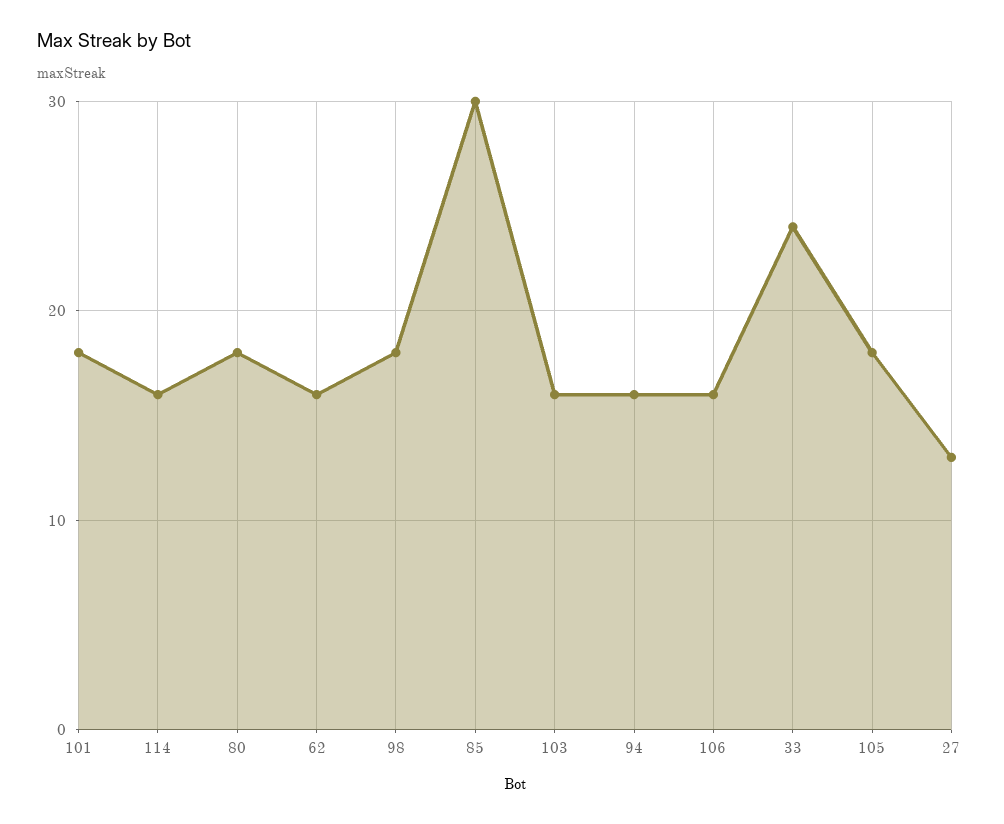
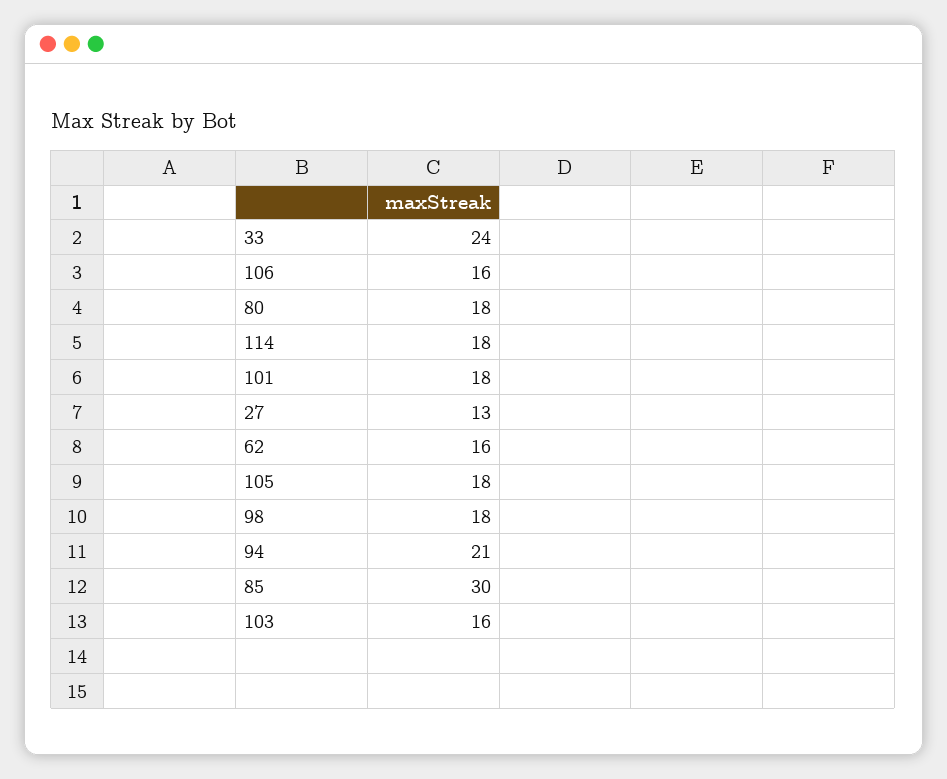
  {
    "101": 18,
-   "114": 16,
+   "114": 18,
    "80": 18,
    "62": 16,
    "98": 18,
    "85": 30,
    "103": 16,
-   "94": 16,
+   "94": 21,
    "106": 16,
    "33": 24,
    "105": 18,
    "27": 13
  }

